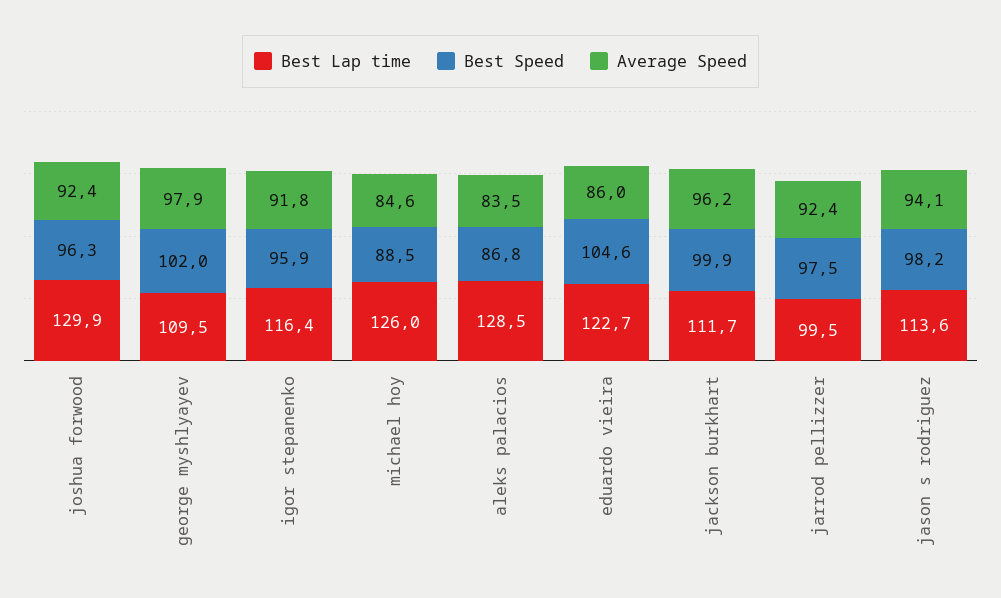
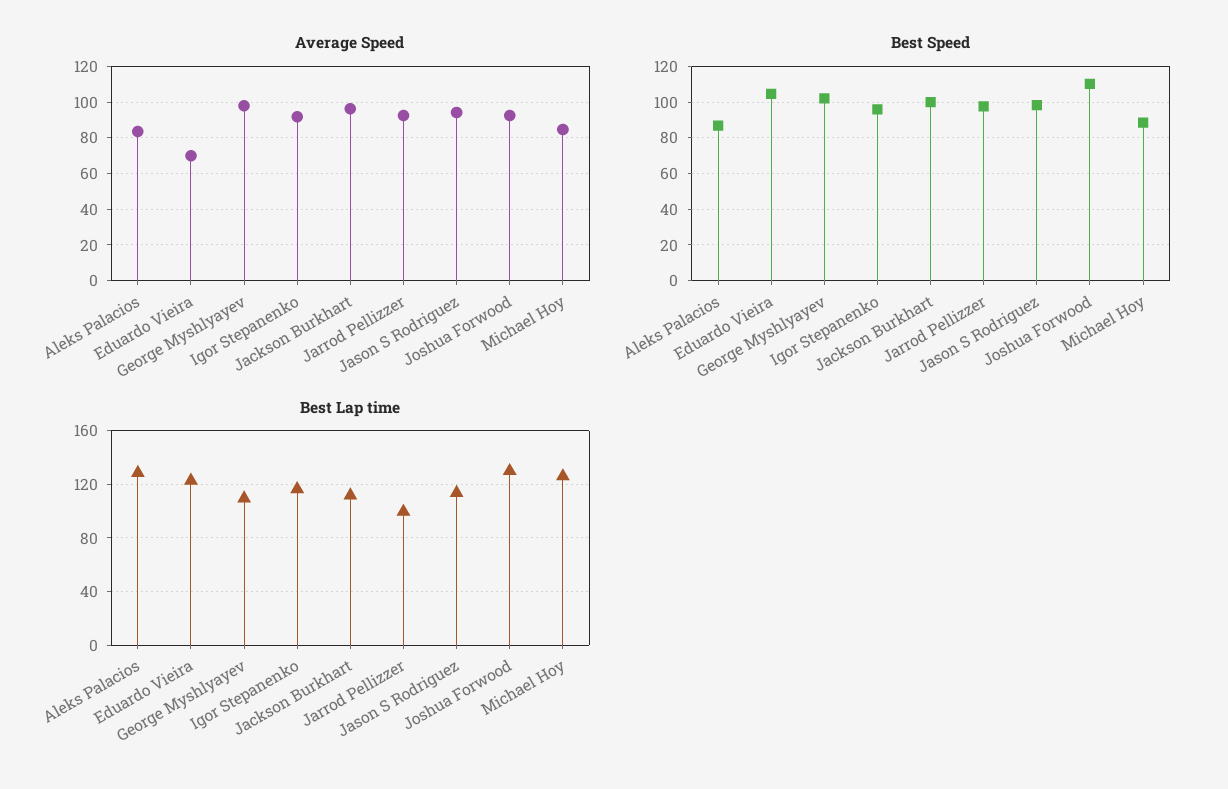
  {
    "Best Lap time": {
      "joshua forwood": 129.9,
      "george myshlyayev": 109.5,
      "igor stepanenko": 116.4,
      "michael hoy": 126,
      "aleks palacios": 128.5,
      "eduardo vieira": 122.7,
      "jackson burkhart": 111.7,
      "jarrod pellizzer": 99.5,
      "jason s rodriguez": 113.6
    },
    "Best Speed": {
-     "joshua forwood": 96.3,
+     "joshua forwood": 110,
      "george myshlyayev": 102,
      "igor stepanenko": 95.9,
      "michael hoy": 88.5,
      "aleks palacios": 86.8,
      "eduardo vieira": 104.6,
      "jackson burkhart": 99.9,
      "jarrod pellizzer": 97.5,
      "jason s rodriguez": 98.2
    },
    "Average Speed": {
      "joshua forwood": 92.4,
      "george myshlyayev": 97.9,
      "igor stepanenko": 91.8,
      "michael hoy": 84.6,
      "aleks palacios": 83.5,
-     "eduardo vieira": 86,
+     "eduardo vieira": 70,
      "jackson burkhart": 96.2,
      "jarrod pellizzer": 92.4,
      "jason s rodriguez": 94.1
    }
  }

